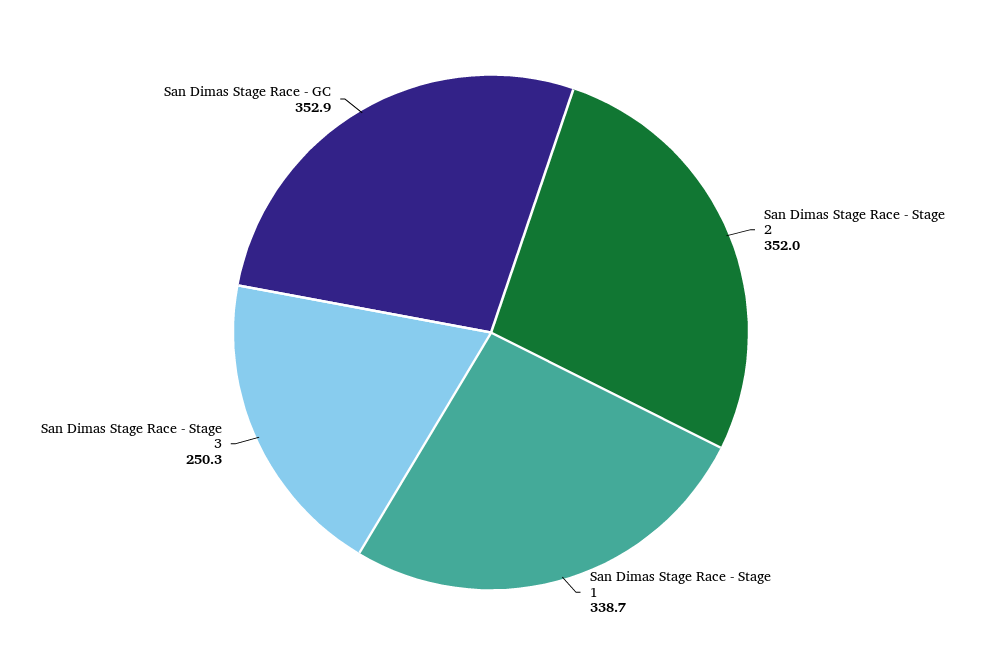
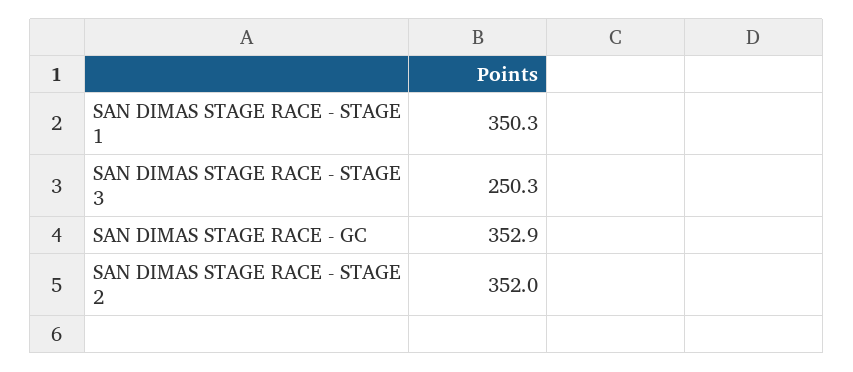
  {
    "San Dimas Stage Race - Stage 2": 352,
-   "San Dimas Stage Race - Stage 1": 338.7,
+   "San Dimas Stage Race - Stage 1": 350.3,
    "San Dimas Stage Race - Stage 3": 250.3,
    "San Dimas Stage Race - GC": 352.9
  }

